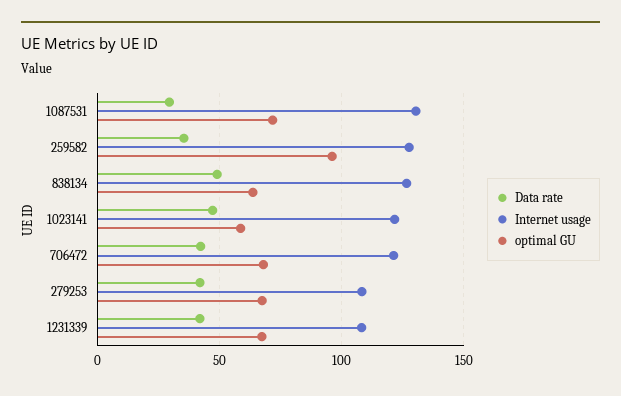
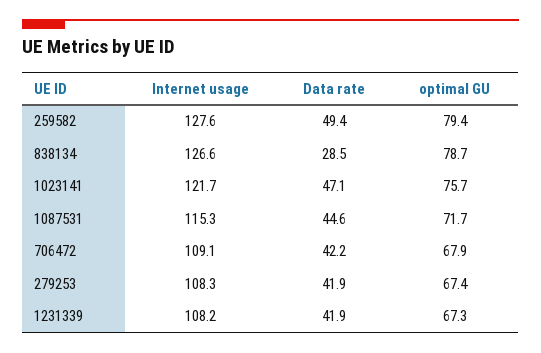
  {
    "Data rate": {
-     "1087531": 30,
+     "1087531": 44.6,
-     "259582": 35,
+     "259582": 49.4,
-     "838134": 50,
+     "838134": 28.5,
      "1023141": 47.1,
      "706472": 42.2,
      "279253": 41.9,
      "1231339": 41.9
    },
    "Internet usage": {
-     "1087531": 130,
+     "1087531": 115.3,
      "259582": 127.6,
      "838134": 126.6,
      "1023141": 121.7,
-     "706472": 120,
+     "706472": 109.1,
      "279253": 108.3,
      "1231339": 108.2
    },
    "optimal GU": {
      "1087531": 71.7,
-     "259582": 95,
+     "259582": 79.4,
-     "838134": 65,
+     "838134": 78.7,
-     "1023141": 60,
+     "1023141": 75.7,
      "706472": 67.9,
      "279253": 67.4,
      "1231339": 67.3
    }
  }

